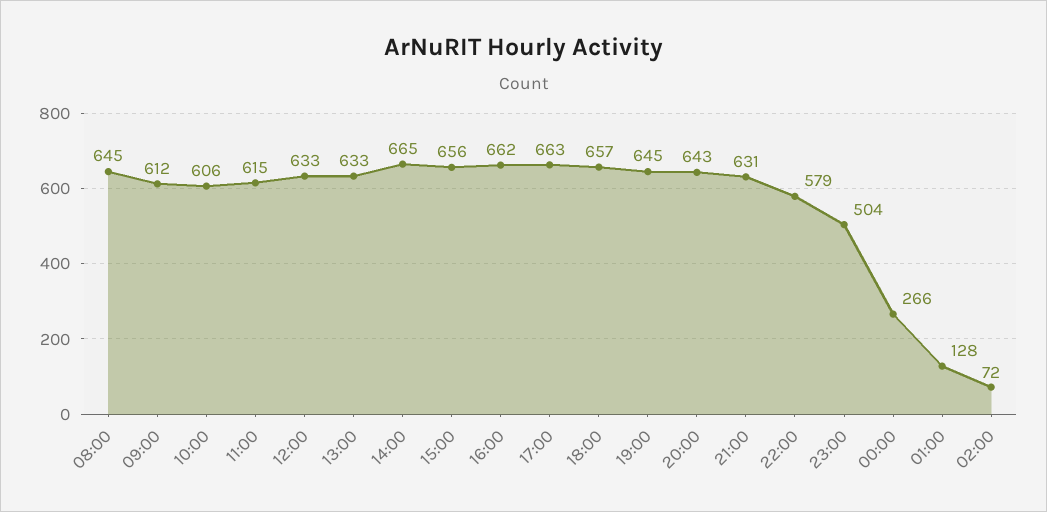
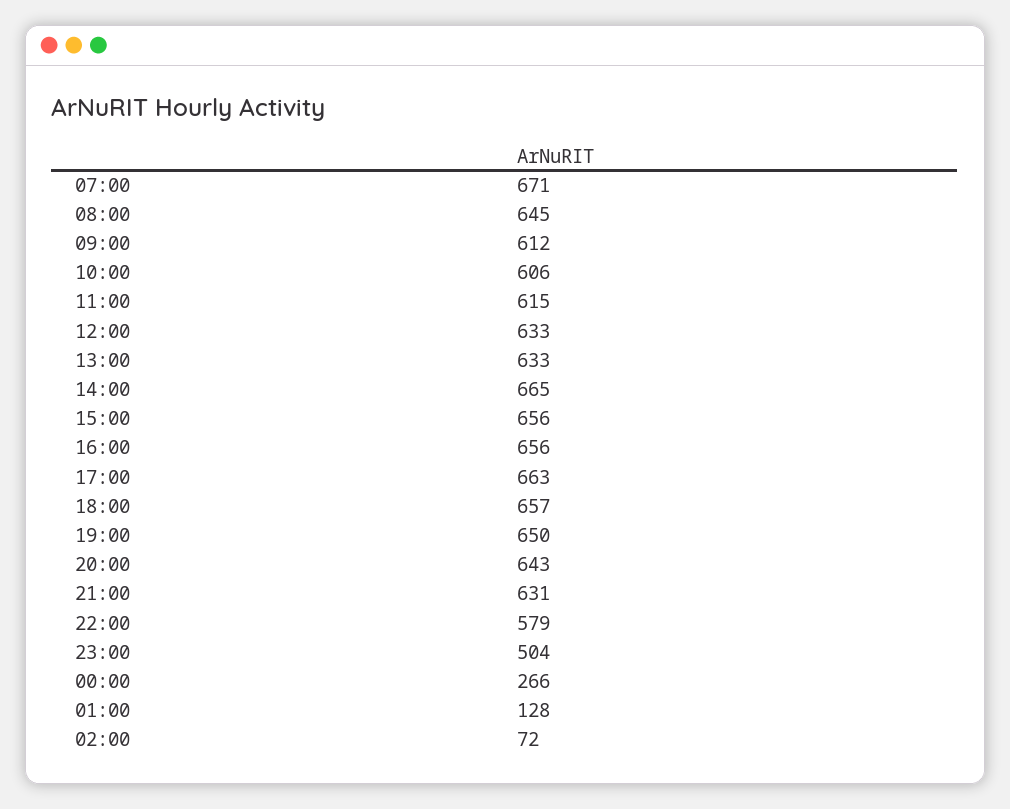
  {
    "08:00": 645,
    "09:00": 612,
    "10:00": 606,
    "11:00": 615,
    "12:00": 633,
    "13:00": 633,
    "14:00": 665,
    "15:00": 656,
-   "16:00": 662,
+   "16:00": 656,
    "17:00": 663,
    "18:00": 657,
-   "19:00": 645,
+   "19:00": 650,
    "20:00": 643,
    "21:00": 631,
    "22:00": 579,
    "23:00": 504,
    "00:00": 266,
    "01:00": 128,
-   "02:00": 72
+   "02:00": 72,
+   "07:00": 671
  }

